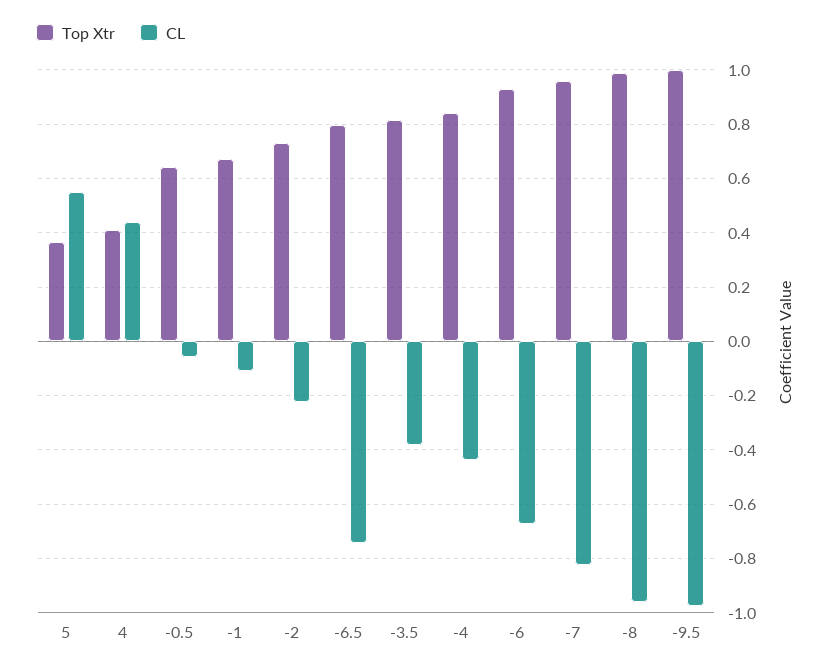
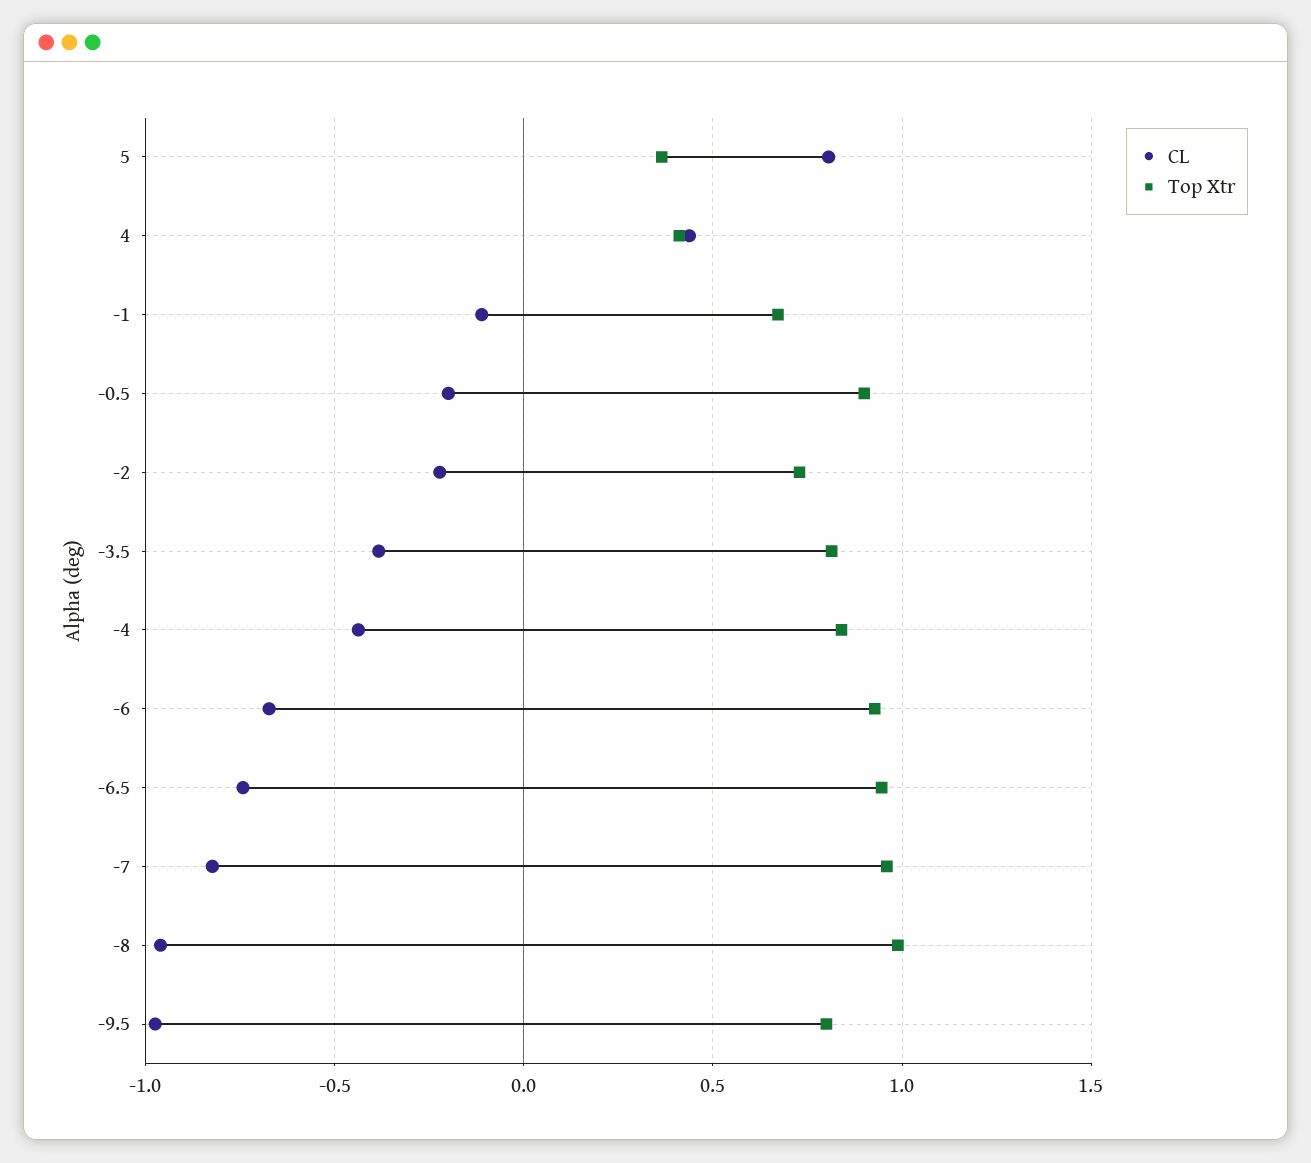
  {
    "Top Xtr": {
      "5": 0.375,
      "4": 0.4,
-     "-0.5": 0.65,
+     "-0.5": 0.9,
      "-1": 0.675,
      "-2": 0.725,
-     "-6.5": 0.8,
+     "-6.5": 0.95,
      "-3.5": 0.825,
      "-4": 0.85,
      "-6": 0.925,
      "-7": 0.95,
      "-8": 1,
-     "-9.5": 1
+     "-9.5": 0.8
    },
    "CL": {
-     "5": 0.55,
+     "5": 0.8,
      "4": 0.45,
-     "-0.5": -0.05,
+     "-0.5": -0.2,
      "-1": -0.1,
      "-2": -0.225,
      "-6.5": -0.75,
      "-3.5": -0.375,
      "-4": -0.425,
      "-6": -0.675,
      "-7": -0.825,
      "-8": -0.95,
      "-9.5": -0.975
    }
  }

